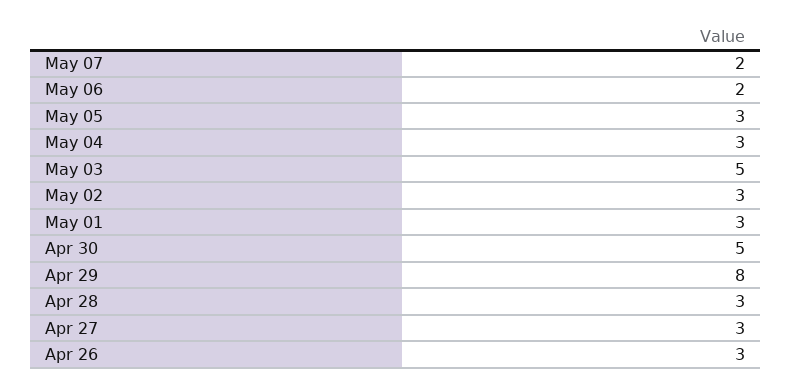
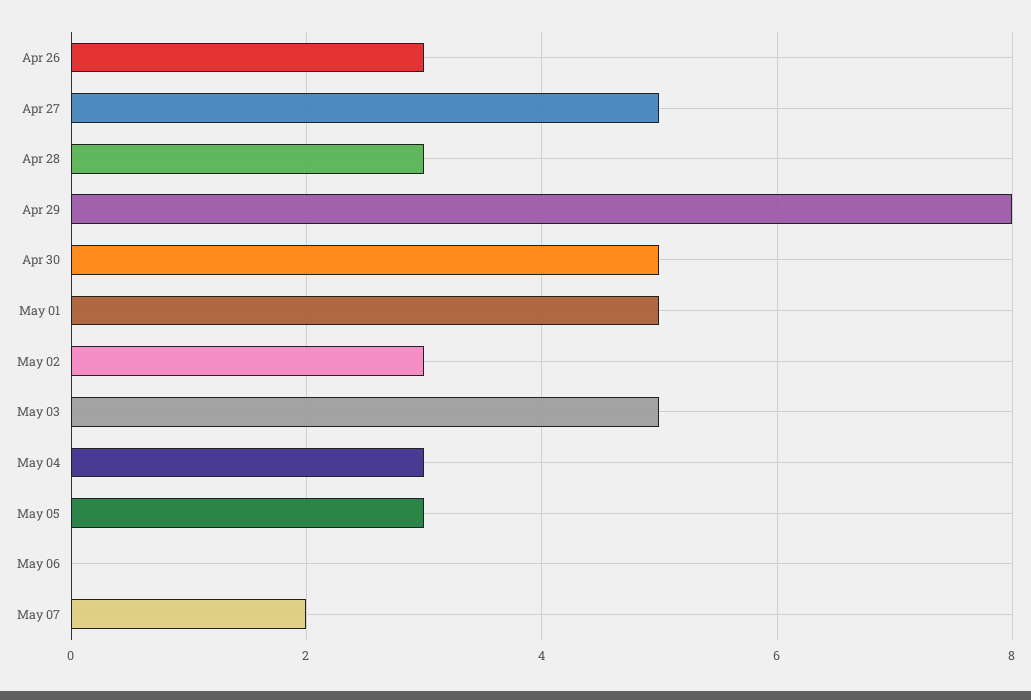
  {
    "May 07": 2,
-   "May 06": 2,
+   "May 06": 0,
    "May 05": 3,
    "May 04": 3,
    "May 03": 5,
    "May 02": 3,
-   "May 01": 3,
+   "May 01": 5,
    "Apr 30": 5,
    "Apr 29": 8,
    "Apr 28": 3,
-   "Apr 27": 3,
+   "Apr 27": 5,
    "Apr 26": 3
  }

